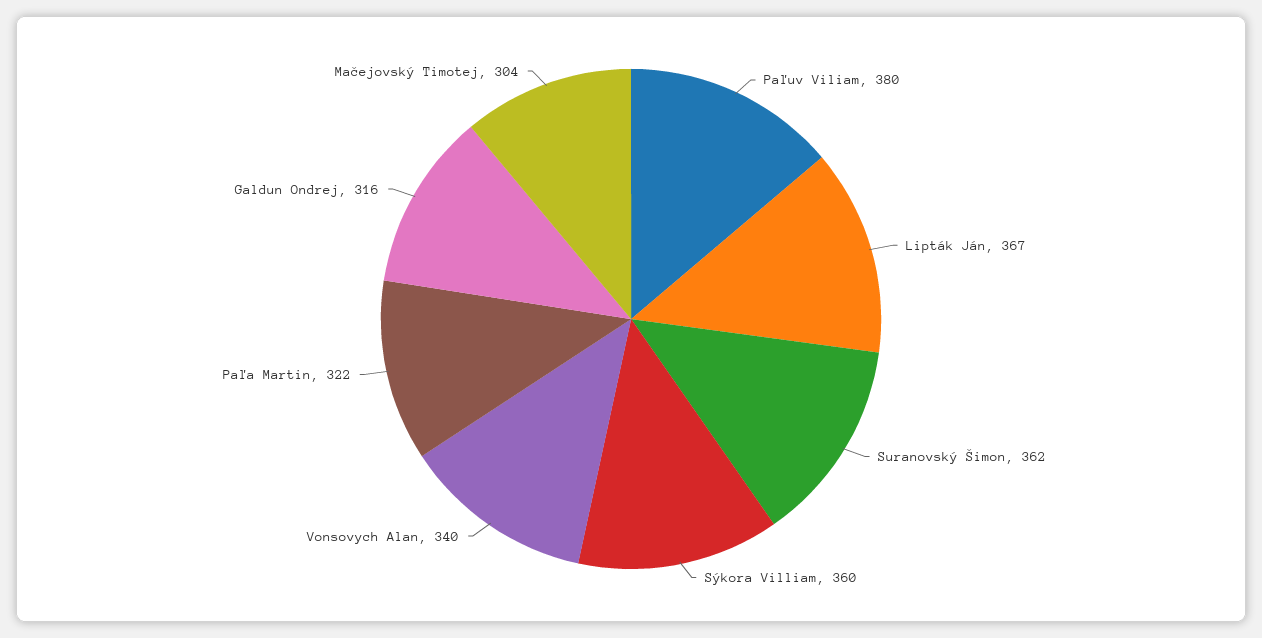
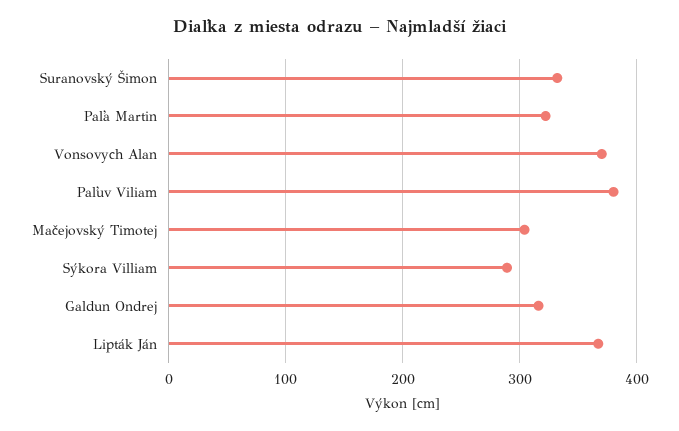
  {
    "Paľuv Viliam": 380,
    "Lipták Ján": 367,
-   "Suranovský Šimon": 362,
+   "Suranovský Šimon": 330,
-   "Sýkora Villiam": 360,
+   "Sýkora Villiam": 290,
-   "Vonsovych Alan": 340,
+   "Vonsovych Alan": 370,
    "Paľa Martin": 322,
    "Galdun Ondrej": 316,
    "Mačejovský Timotej": 304
  }

